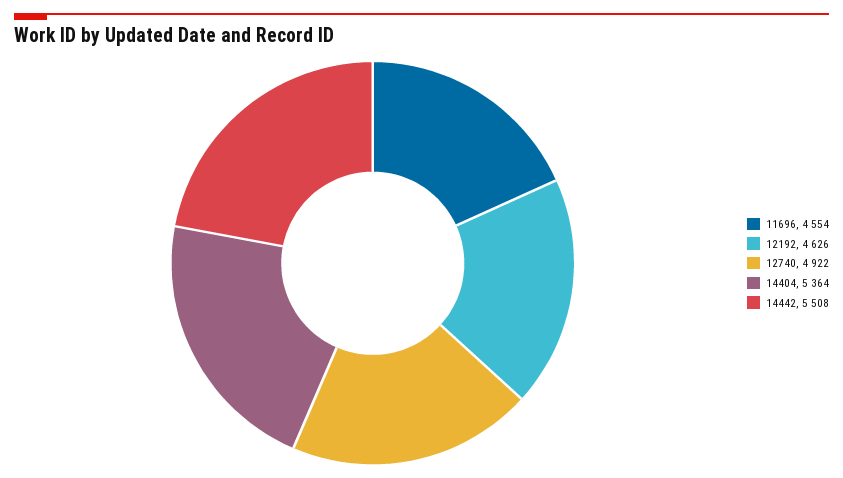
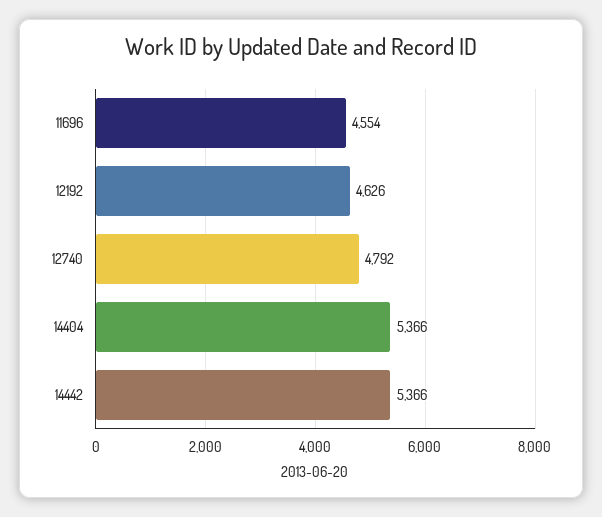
  {
    "11696": 4554,
    "12192": 4626,
-   "12740": 4922,
+   "12740": 4792,
-   "14404": 5364,
+   "14404": 5366,
-   "14442": 5508
+   "14442": 5366
  }

